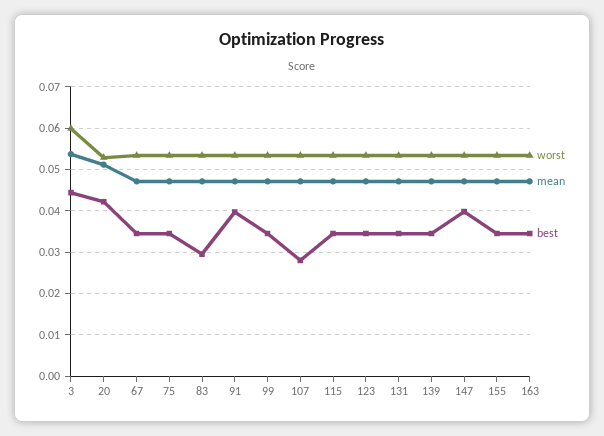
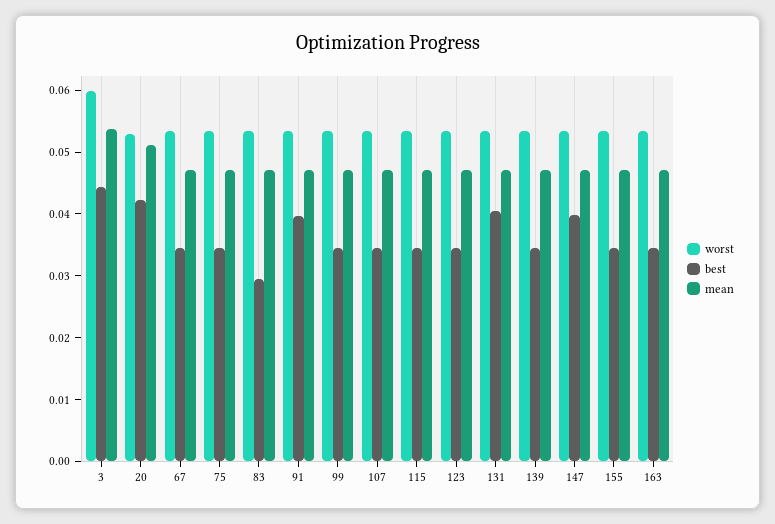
  {
    "worst": {
      "3": 0.06,
      "20": 0.052,
      "67": 0.054,
      "75": 0.054,
      "83": 0.054,
      "91": 0.054,
      "99": 0.054,
      "107": 0.054,
      "115": 0.054,
      "123": 0.054,
      "131": 0.054,
      "139": 0.054,
      "147": 0.054,
      "155": 0.054,
      "163": 0.054
    },
    "mean": {
      "3": 0.054,
      "20": 0.052,
      "67": 0.048,
      "75": 0.048,
      "83": 0.048,
      "91": 0.048,
      "99": 0.048,
      "107": 0.048,
      "115": 0.048,
      "123": 0.048,
      "131": 0.048,
      "139": 0.048,
      "147": 0.048,
      "155": 0.048,
      "163": 0.048
    },
    "best": {
      "3": 0.044,
      "20": 0.042,
      "67": 0.034,
      "75": 0.034,
      "83": 0.03,
      "91": 0.04,
      "99": 0.034,
-     "107": 0.028,
+     "107": 0.034,
      "115": 0.034,
      "123": 0.034,
-     "131": 0.034,
+     "131": 0.04,
      "139": 0.034,
      "147": 0.04,
      "155": 0.034,
      "163": 0.034
    }
  }

